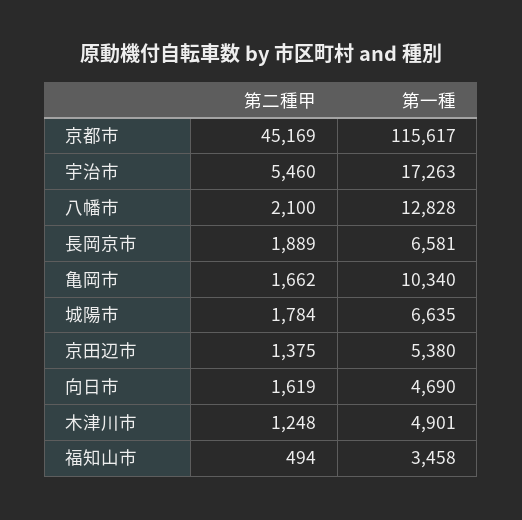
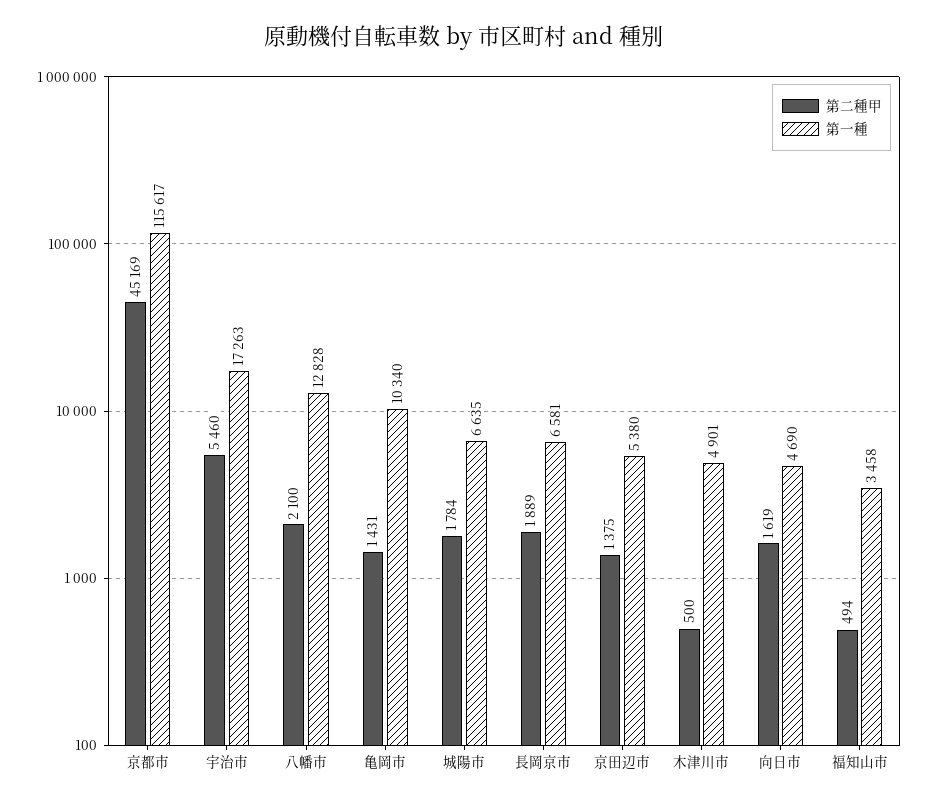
  {
    "第二種甲": {
      "京都市": 45169,
      "宇治市": 5460,
      "八幡市": 2100,
      "長岡京市": 1889,
-     "亀岡市": 1662,
+     "亀岡市": 1431,
      "城陽市": 1784,
      "京田辺市": 1375,
      "向日市": 1619,
-     "木津川市": 1248,
+     "木津川市": 500,
      "福知山市": 494
    },
    "第一種": {
      "京都市": 115617,
      "宇治市": 17263,
      "八幡市": 12828,
      "長岡京市": 6581,
      "亀岡市": 10340,
      "城陽市": 6635,
      "京田辺市": 5380,
      "向日市": 4690,
      "木津川市": 4901,
      "福知山市": 3458
    }
  }

